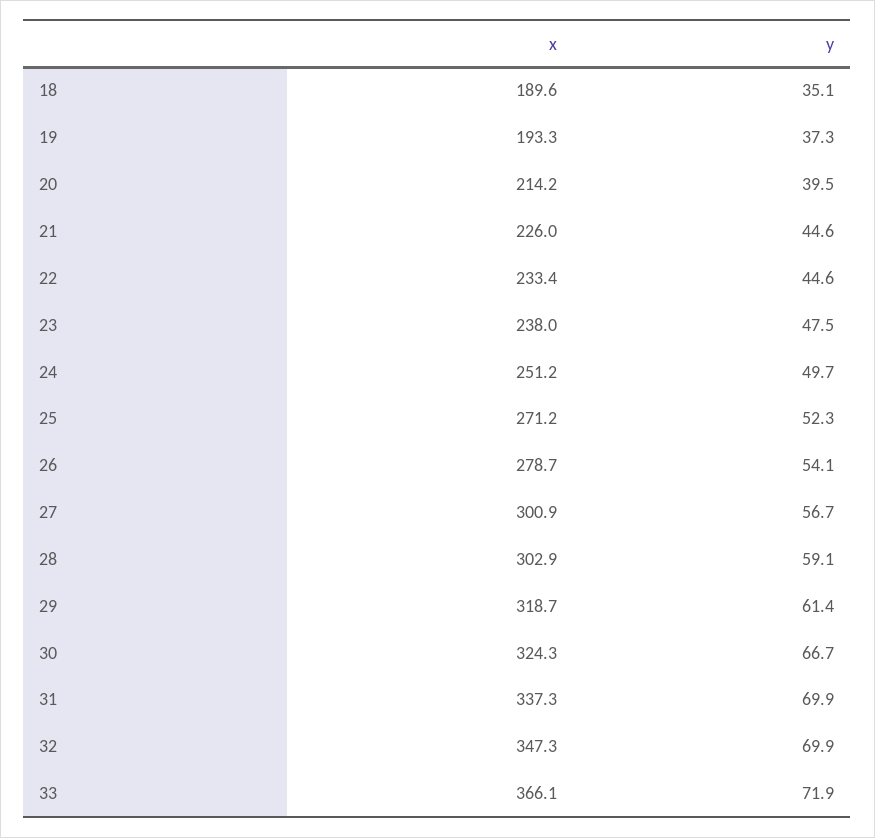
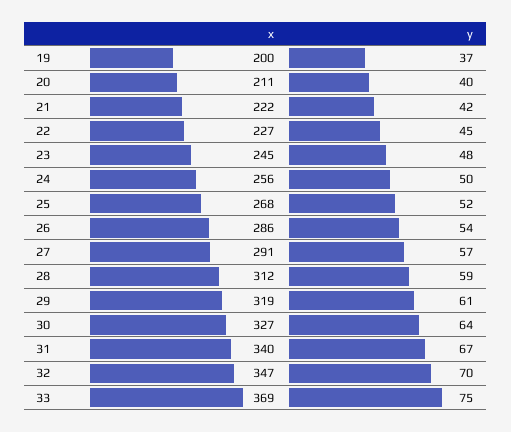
  {
    "x": {
-     "18": 189.6,
-     "19": 193.3,
+     "19": 200,
-     "20": 214.2,
+     "20": 211,
-     "21": 226,
+     "21": 222,
-     "22": 233.4,
+     "22": 227,
-     "23": 238,
+     "23": 245,
-     "24": 251.2,
+     "24": 256,
-     "25": 271.2,
+     "25": 268,
-     "26": 278.7,
+     "26": 286,
-     "27": 300.9,
+     "27": 291,
-     "28": 302.9,
+     "28": 312,
      "29": 318.7,
-     "30": 324.3,
+     "30": 327,
-     "31": 337.3,
+     "31": 340,
      "32": 347.3,
-     "33": 366.1
+     "33": 369
    },
    "y": {
-     "18": 35.1,
      "19": 37.3,
      "20": 39.5,
-     "21": 44.6,
+     "21": 42,
      "22": 44.6,
      "23": 47.5,
      "24": 49.7,
      "25": 52.3,
      "26": 54.1,
      "27": 56.7,
      "28": 59.1,
      "29": 61.4,
-     "30": 66.7,
+     "30": 64,
-     "31": 69.9,
+     "31": 67,
      "32": 69.9,
-     "33": 71.9
+     "33": 75
    }
  }

